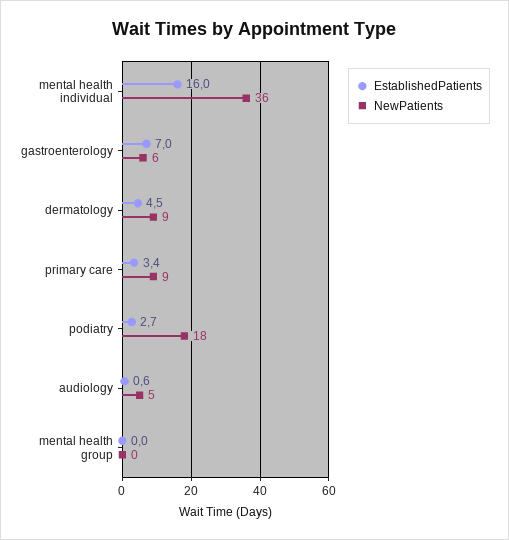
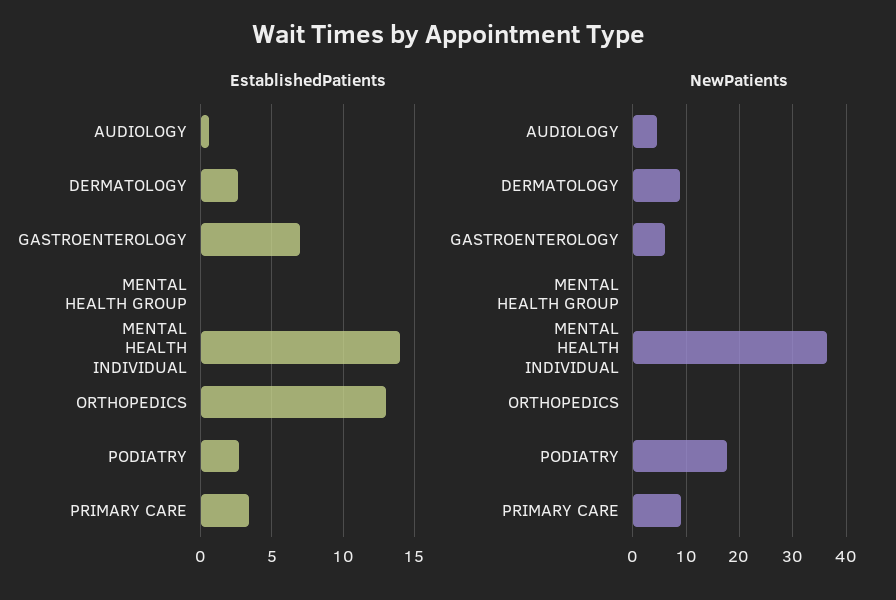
  {
    "EstablishedPatients": {
-     "mental health individual": 16,
+     "mental health individual": 14,
      "gastroenterology": 7,
-     "dermatology": 4.5,
+     "dermatology": 2.5,
      "primary care": 3.4,
      "podiatry": 2.7,
      "audiology": 0.6,
-     "mental health group": 0
+     "mental health group": 0,
+     "ORTHOPEDICS": 13
    },
    "NewPatients": {
      "mental health individual": 36,
      "gastroenterology": 6,
      "dermatology": 9,
      "primary care": 9,
      "podiatry": 18,
      "audiology": 5,
-     "mental health group": 0
+     "mental health group": 0,
+     "ORTHOPEDICS": 0
    }
  }

